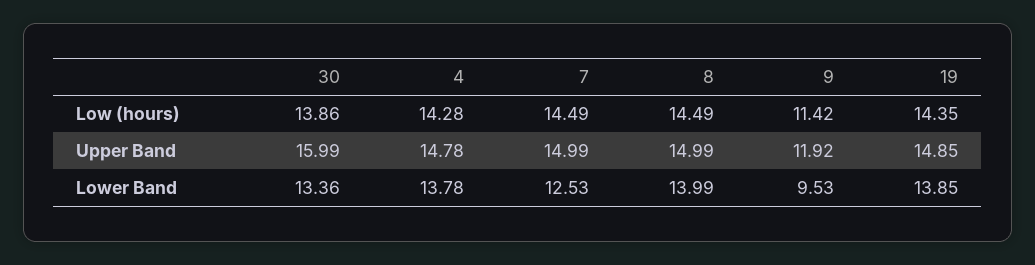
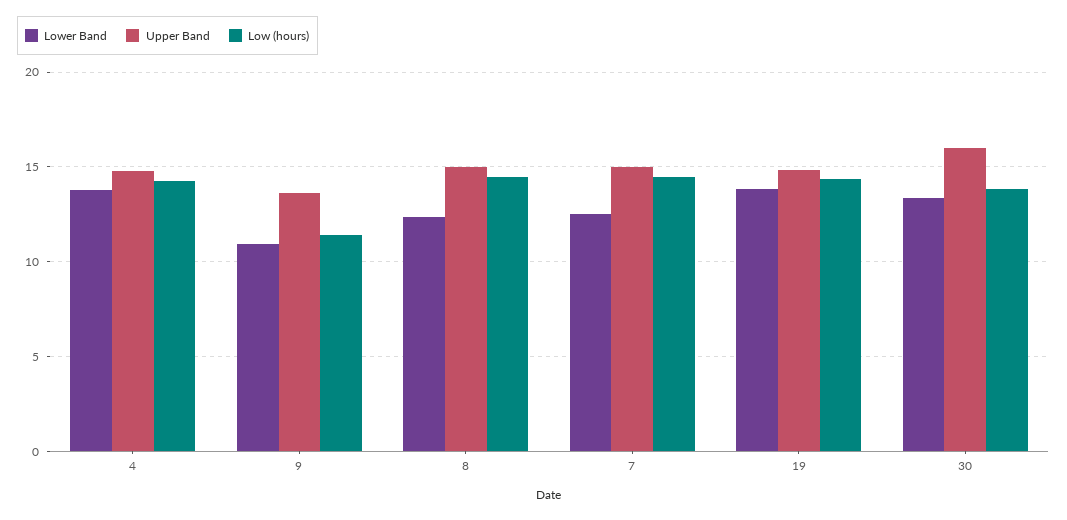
  {
    "Low (hours)": {
      "30": 13.86,
      "4": 14.28,
      "7": 14.49,
      "8": 14.49,
      "9": 11.42,
      "19": 14.35
    },
    "Upper Band": {
      "30": 15.99,
      "4": 14.78,
      "7": 14.99,
      "8": 14.99,
-     "9": 11.92,
+     "9": 13.5,
      "19": 14.85
    },
    "Lower Band": {
      "30": 13.36,
      "4": 13.78,
      "7": 12.53,
-     "8": 13.99,
+     "8": 12.5,
-     "9": 9.53,
+     "9": 11,
      "19": 13.85
    }
  }

